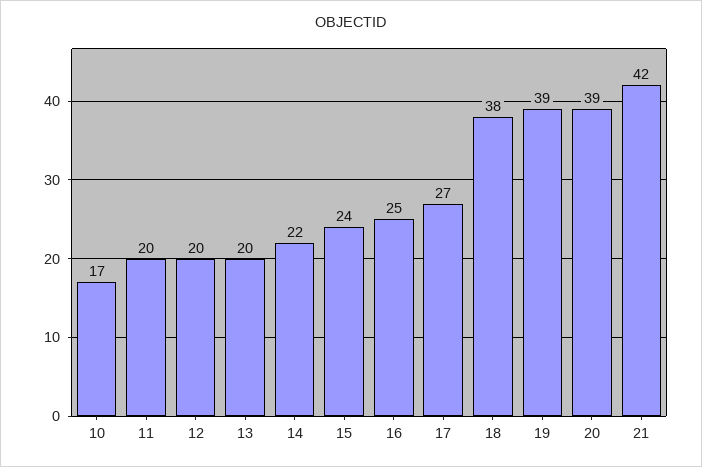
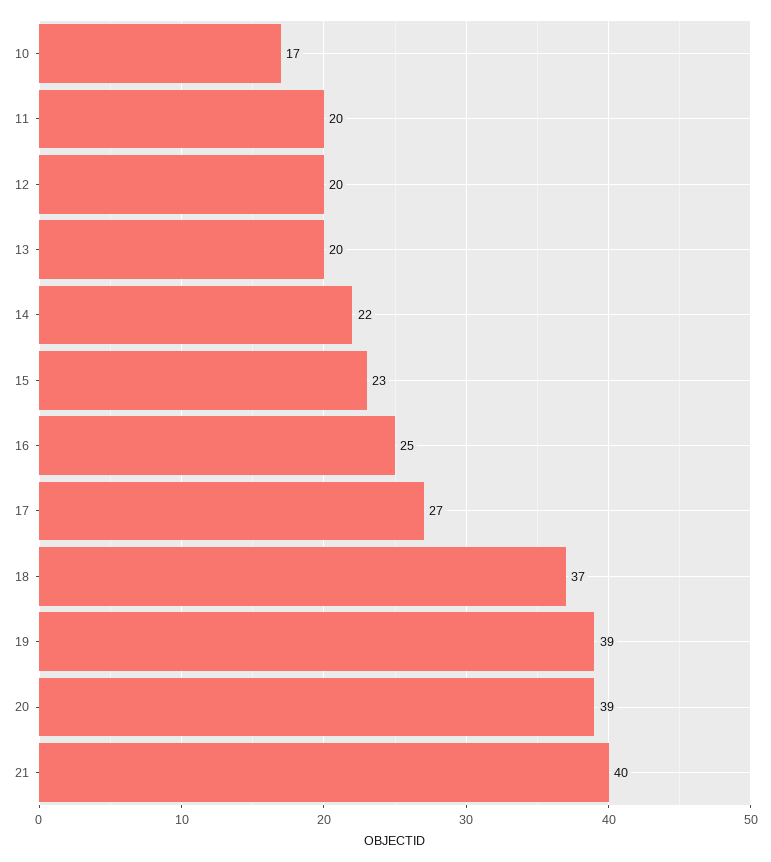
  {
    "10": 17,
    "11": 20,
    "12": 20,
    "13": 20,
    "14": 22,
-   "15": 24,
+   "15": 23,
    "16": 25,
    "17": 27,
-   "18": 38,
+   "18": 37,
    "19": 39,
    "20": 39,
-   "21": 42
+   "21": 40
  }

